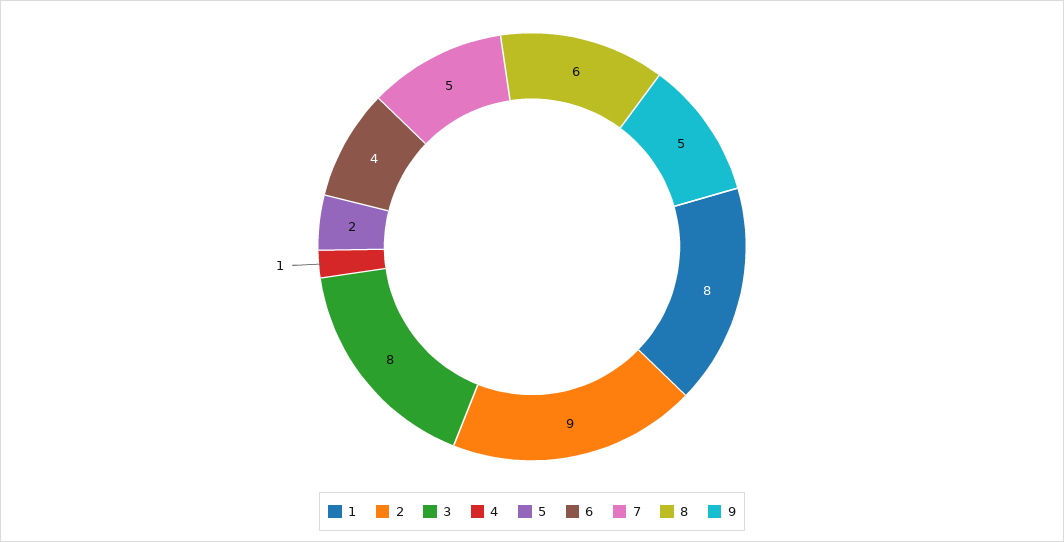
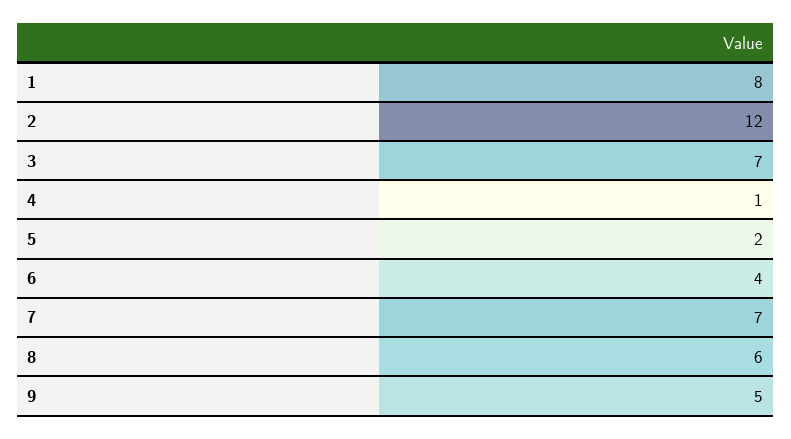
  {
    "1": 8,
-   "2": 9,
+   "2": 12,
-   "3": 8,
+   "3": 7,
    "4": 1,
    "5": 2,
    "6": 4,
-   "7": 5,
+   "7": 7,
    "8": 6,
    "9": 5
  }

